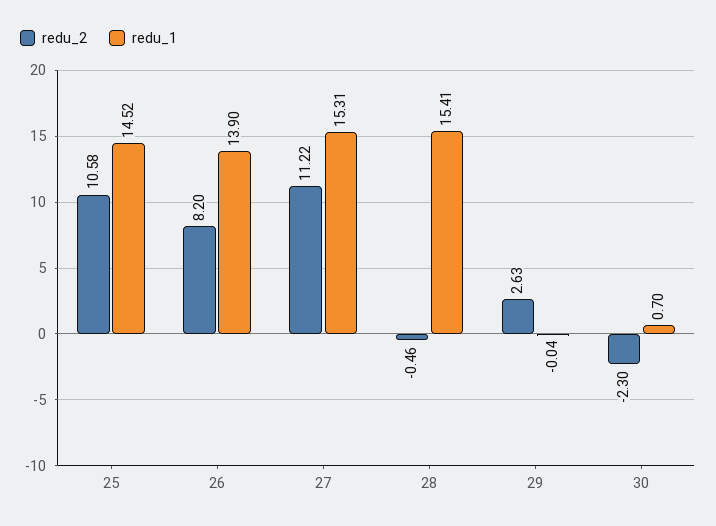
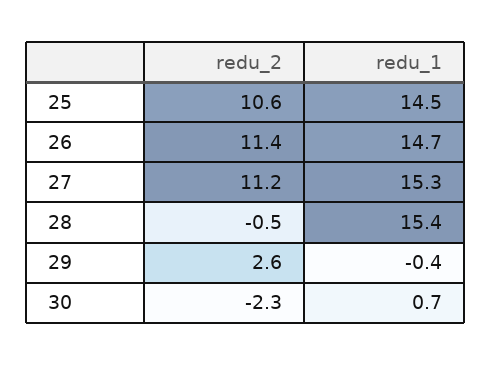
  {
    "redu_2": {
      "25": 10.58,
-     "26": 8.2,
+     "26": 11.4,
      "27": 11.22,
      "28": -0.46,
      "29": 2.63,
      "30": -2.3
    },
    "redu_1": {
      "25": 14.52,
-     "26": 13.9,
+     "26": 14.7,
      "27": 15.31,
      "28": 15.41,
-     "29": -0.04,
+     "29": -0.4,
      "30": 0.7
    }
  }

